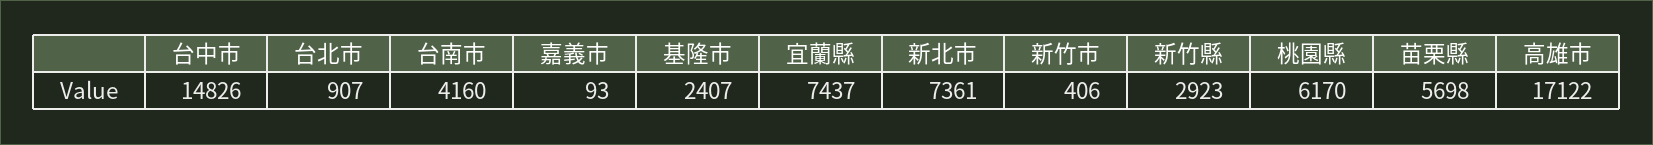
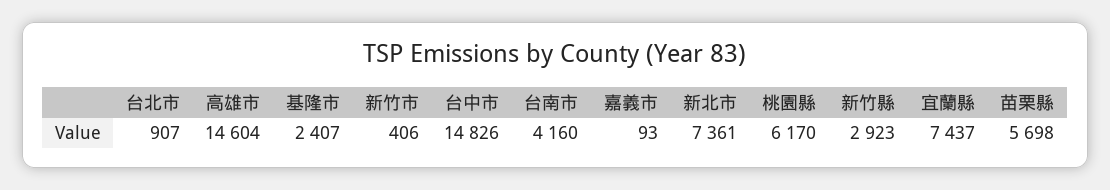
  {
    "台中市": 14826,
    "台北市": 907,
    "台南市": 4160,
    "嘉義市": 93,
    "基隆市": 2407,
    "宜蘭縣": 7437,
    "新北市": 7361,
    "新竹市": 406,
    "新竹縣": 2923,
    "桃園縣": 6170,
    "苗栗縣": 5698,
-   "高雄市": 17122
+   "高雄市": 14604
  }

